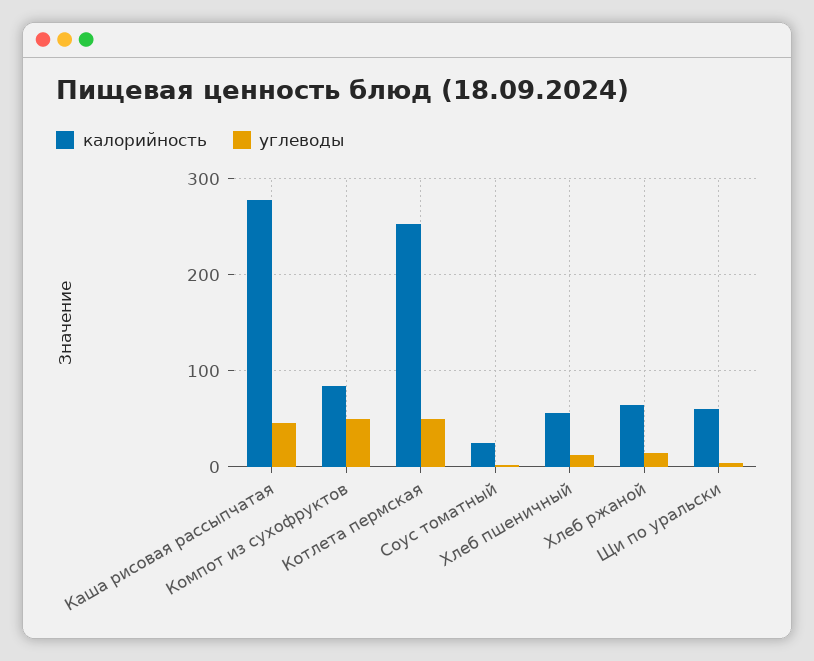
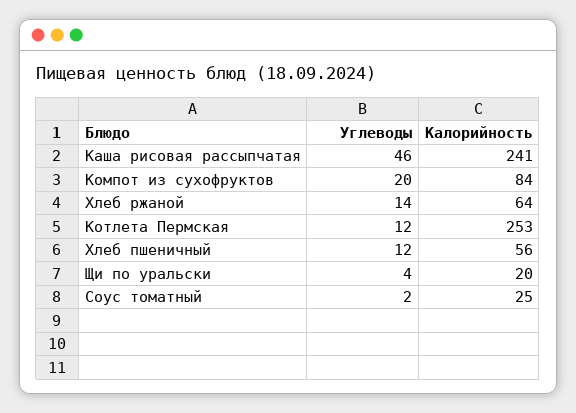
  {
    "калорийность": {
-     "Каша рисовая рассыпчатая": 280,
+     "Каша рисовая рассыпчатая": 241,
      "Компот из сухофруктов": 84,
      "Котлета пермская": 253,
      "Соус томатный": 25,
      "Хлеб пшеничный": 56,
      "Хлеб ржаной": 64,
-     "Щи по уральски": 60
+     "Щи по уральски": 20
    },
    "углеводы": {
      "Каша рисовая рассыпчатая": 46,
-     "Компот из сухофруктов": 50,
+     "Компот из сухофруктов": 20,
-     "Котлета пермская": 50,
+     "Котлета пермская": 12,
      "Соус томатный": 2,
      "Хлеб пшеничный": 12,
      "Хлеб ржаной": 14,
      "Щи по уральски": 4
    }
  }

